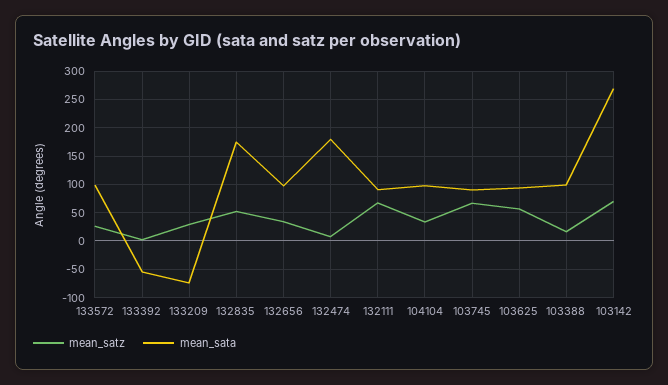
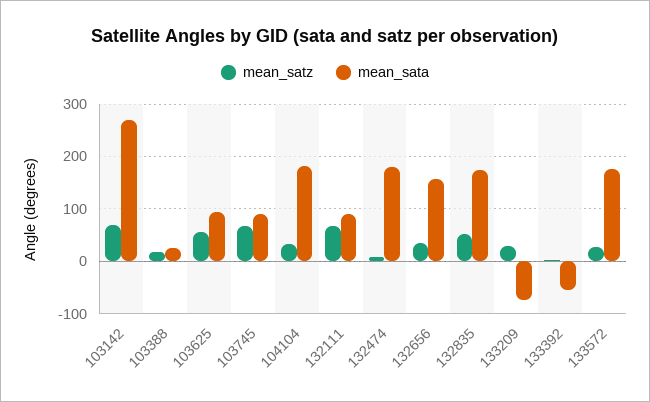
  {
    "mean_satz": {
      "133572": 20,
      "133392": 0,
      "133209": 20,
      "132835": 60,
      "132656": 40,
      "132474": 0,
      "132111": 60,
      "104104": 40,
      "103745": 60,
      "103625": 60,
      "103388": 20,
      "103142": 60
    },
    "mean_sata": {
-     "133572": 100,
+     "133572": 180,
      "133392": -60,
      "133209": -80,
      "132835": 180,
-     "132656": 100,
+     "132656": 160,
      "132474": 180,
      "132111": 100,
-     "104104": 100,
+     "104104": 180,
      "103745": 100,
      "103625": 100,
-     "103388": 100,
+     "103388": 20,
      "103142": 260
    }
  }

